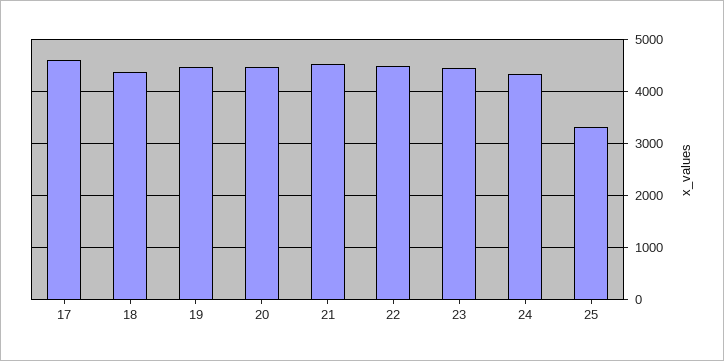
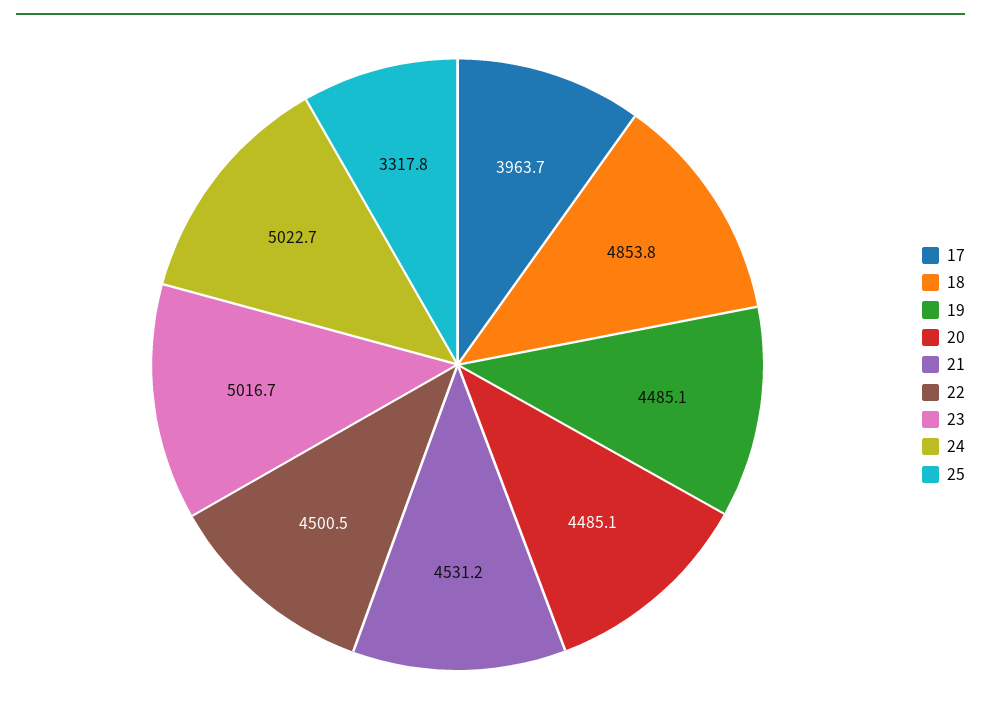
  {
-   "17": 4600,
+   "17": 3963.7,
-   "18": 4400,
+   "18": 4853.8,
    "19": 4485.1,
    "20": 4485.1,
    "21": 4531.2,
    "22": 4500.5,
-   "23": 4400,
+   "23": 5016.7,
-   "24": 4400,
+   "24": 5022.7,
    "25": 3317.8
  }

